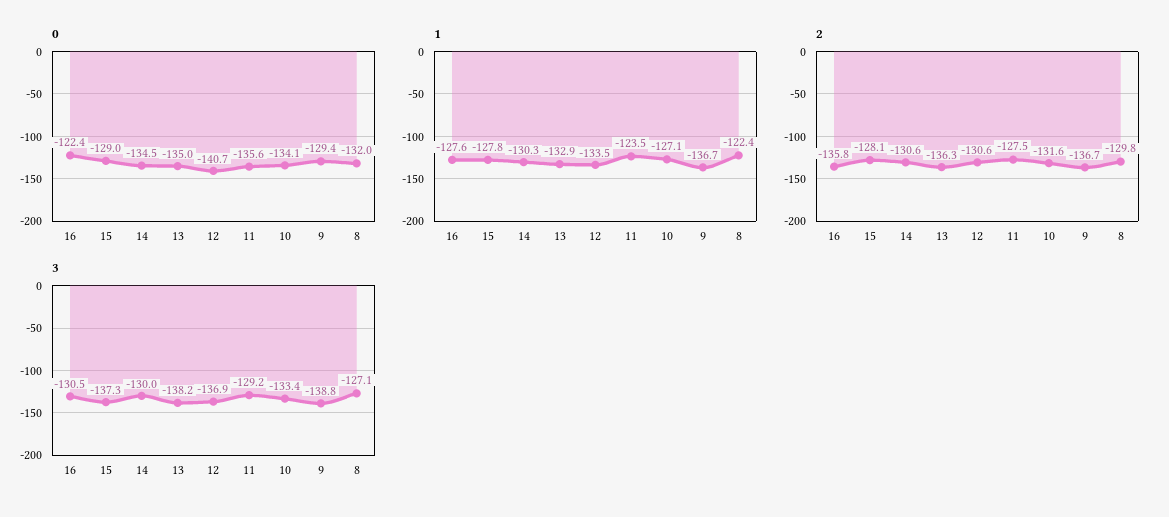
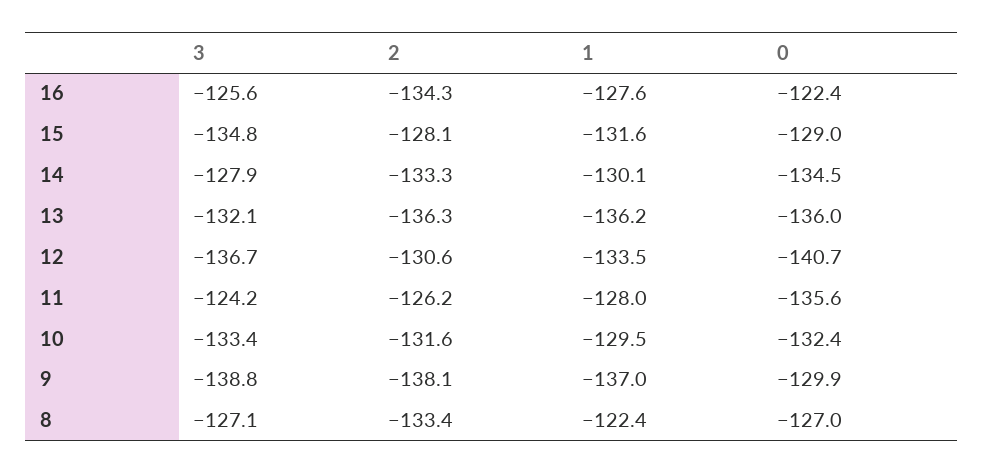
  {
    "0": {
      "16": -122.4,
      "15": -129,
      "14": -134.5,
-     "13": -135,
+     "13": -136,
      "12": -140.7,
      "11": -135.6,
-     "10": -134.1,
+     "10": -132.4,
-     "9": -129.4,
+     "9": -129.9,
-     "8": -132
+     "8": -127
    },
    "1": {
      "16": -127.6,
-     "15": -127.8,
+     "15": -131.6,
-     "14": -130.3,
+     "14": -130.1,
-     "13": -132.9,
+     "13": -136.2,
      "12": -133.5,
-     "11": -123.5,
+     "11": -128,
-     "10": -127.1,
+     "10": -129.5,
-     "9": -136.7,
+     "9": -137,
      "8": -122.4
    },
    "2": {
-     "16": -135.8,
+     "16": -134.3,
      "15": -128.1,
-     "14": -130.6,
+     "14": -133.3,
      "13": -136.3,
      "12": -130.6,
-     "11": -127.5,
+     "11": -126.2,
      "10": -131.6,
-     "9": -136.7,
+     "9": -138.1,
-     "8": -129.8
+     "8": -133.4
    },
    "3": {
-     "16": -130.5,
+     "16": -125.6,
-     "15": -137.3,
+     "15": -134.8,
-     "14": -130,
+     "14": -127.9,
-     "13": -138.2,
+     "13": -132.1,
-     "12": -136.9,
+     "12": -136.7,
-     "11": -129.2,
+     "11": -124.2,
      "10": -133.4,
      "9": -138.8,
      "8": -127.1
    }
  }

